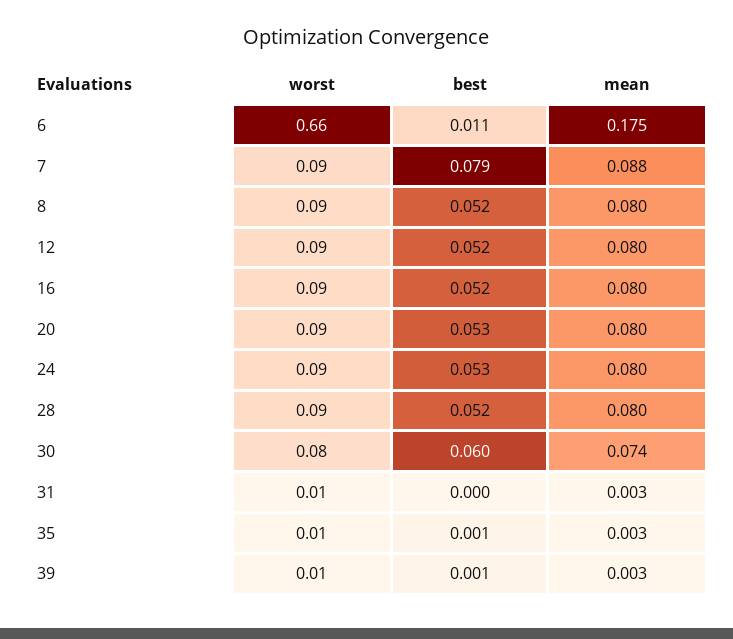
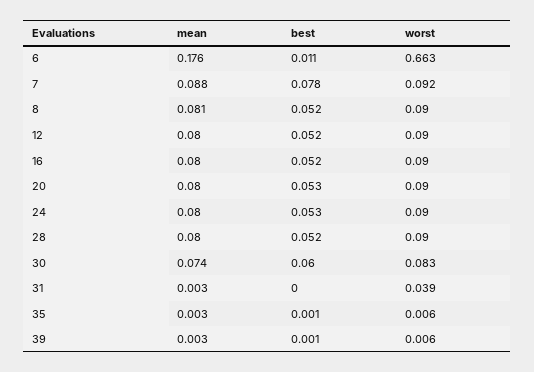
  {
    "worst": {
      "6": 0.663,
      "7": 0.092,
      "8": 0.09,
      "12": 0.09,
      "16": 0.09,
      "20": 0.09,
      "24": 0.09,
      "28": 0.09,
      "30": 0.083,
-     "31": 0.01,
+     "31": 0.039,
      "35": 0.006,
      "39": 0.006
    },
    "best": {
      "6": 0.011,
-     "7": 0.079,
+     "7": 0.078,
      "8": 0.052,
      "12": 0.052,
      "16": 0.052,
      "20": 0.053,
      "24": 0.053,
      "28": 0.052,
      "30": 0.06,
      "31": 0,
      "35": 0.001,
      "39": 0.001
    },
    "mean": {
-     "6": 0.175,
+     "6": 0.176,
      "7": 0.088,
-     "8": 0.08,
+     "8": 0.081,
      "12": 0.08,
      "16": 0.08,
      "20": 0.08,
      "24": 0.08,
      "28": 0.08,
      "30": 0.074,
      "31": 0.003,
      "35": 0.003,
      "39": 0.003
    }
  }

